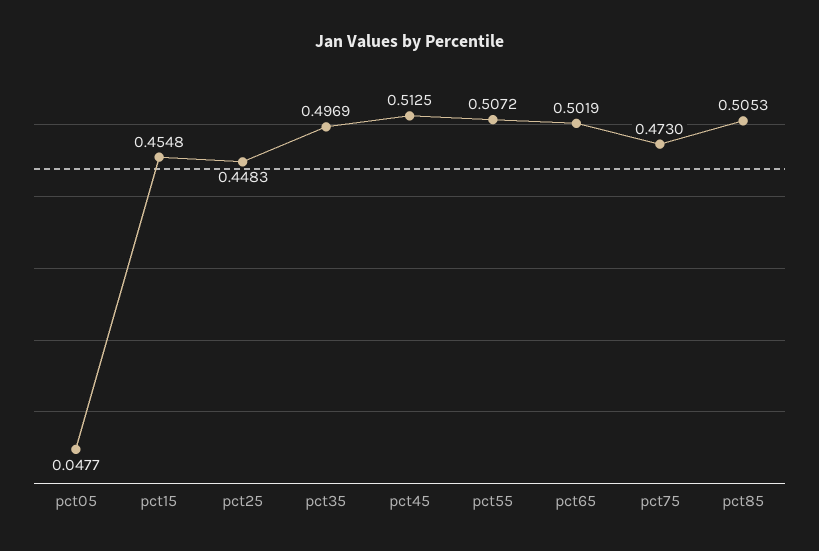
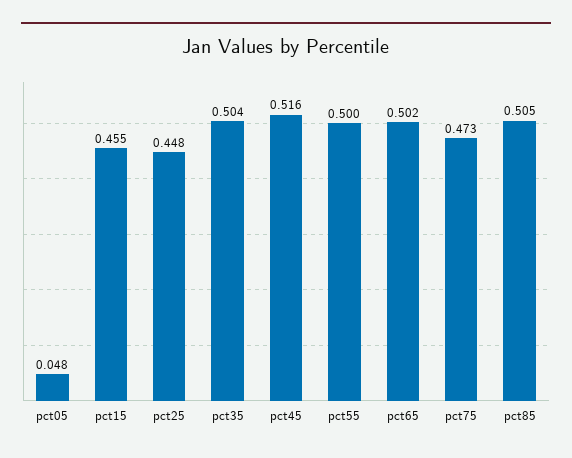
  {
    "pct05": 0.0477,
    "pct15": 0.4548,
    "pct25": 0.4483,
-   "pct35": 0.4969,
+   "pct35": 0.504,
-   "pct45": 0.5125,
+   "pct45": 0.516,
-   "pct55": 0.5072,
+   "pct55": 0.5,
    "pct65": 0.5019,
    "pct75": 0.473,
    "pct85": 0.5053
  }

